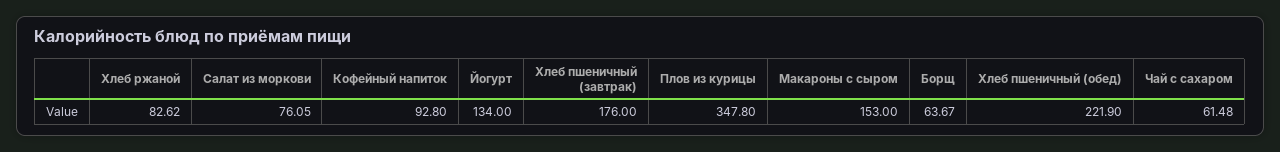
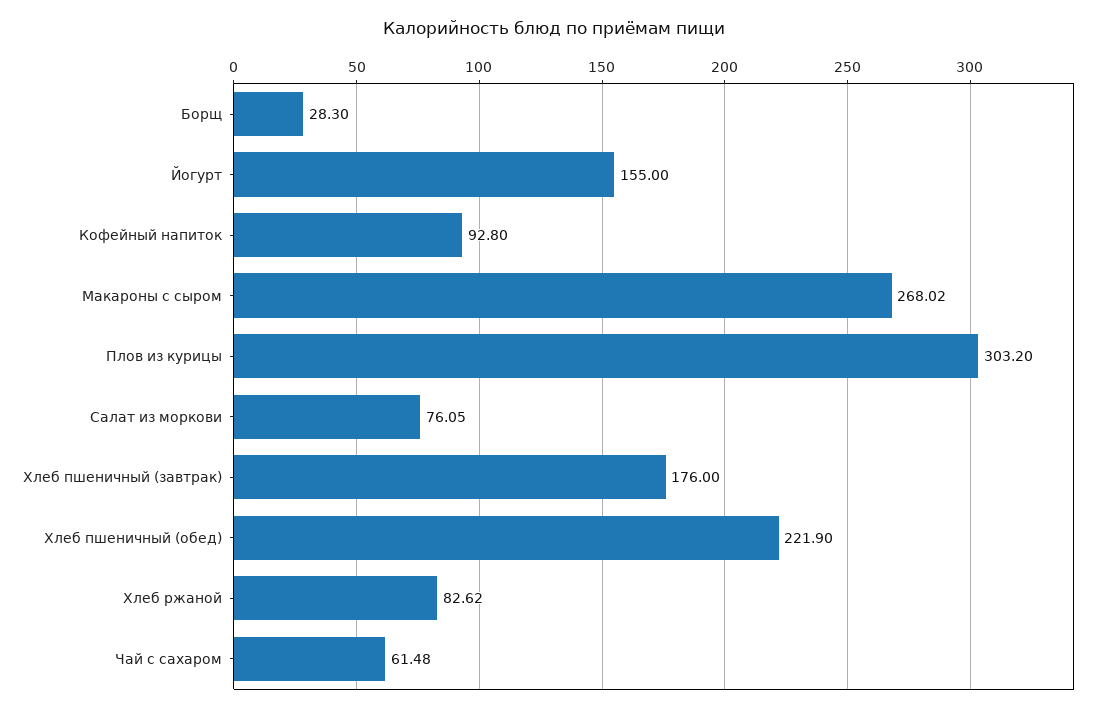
  {
    "Хлеб ржаной": 82.62,
    "Салат из моркови": 76.05,
    "Кофейный напиток": 92.8,
-   "Йогурт": 134,
+   "Йогурт": 155,
    "Хлеб пшеничный (завтрак)": 176,
-   "Плов из курицы": 347.8,
+   "Плов из курицы": 303.2,
-   "Макароны с сыром": 153,
+   "Макароны с сыром": 268.02,
-   "Борщ": 63.67,
+   "Борщ": 28.3,
    "Хлеб пшеничный (обед)": 221.9,
    "Чай с сахаром": 61.48
  }

